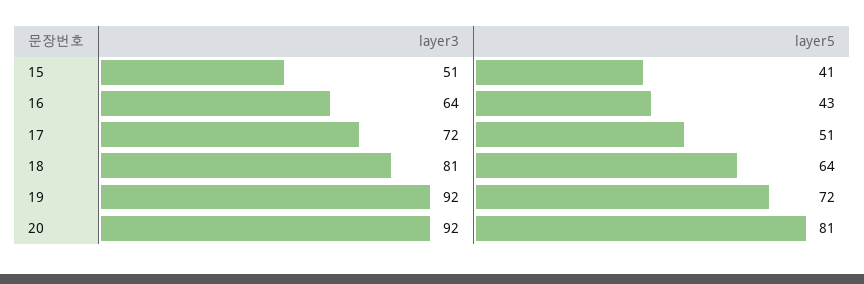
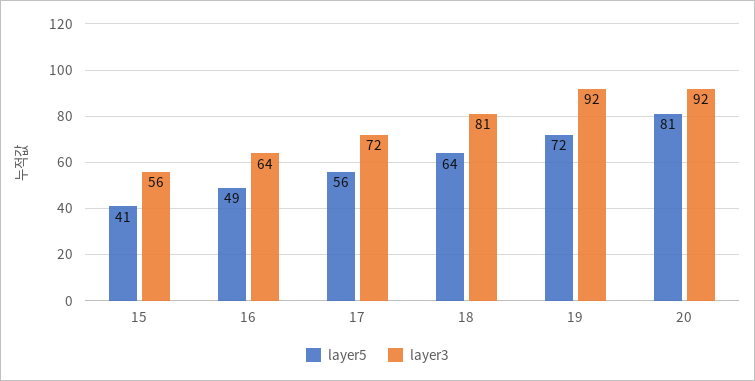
  {
    "layer3": {
-     "15": 51,
+     "15": 56,
      "16": 64,
      "17": 72,
      "18": 81,
      "19": 92,
      "20": 92
    },
    "layer5": {
      "15": 41,
-     "16": 43,
+     "16": 49,
-     "17": 51,
+     "17": 56,
      "18": 64,
      "19": 72,
      "20": 81
    }
  }

